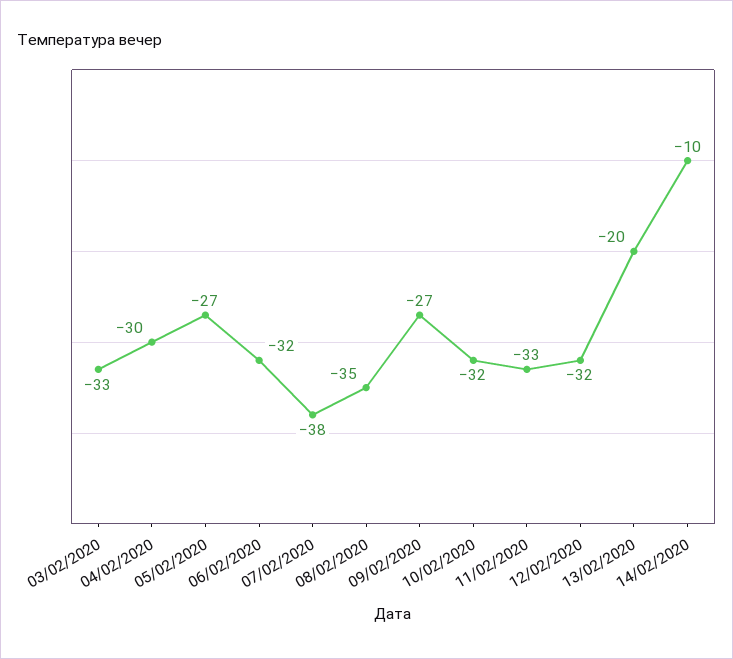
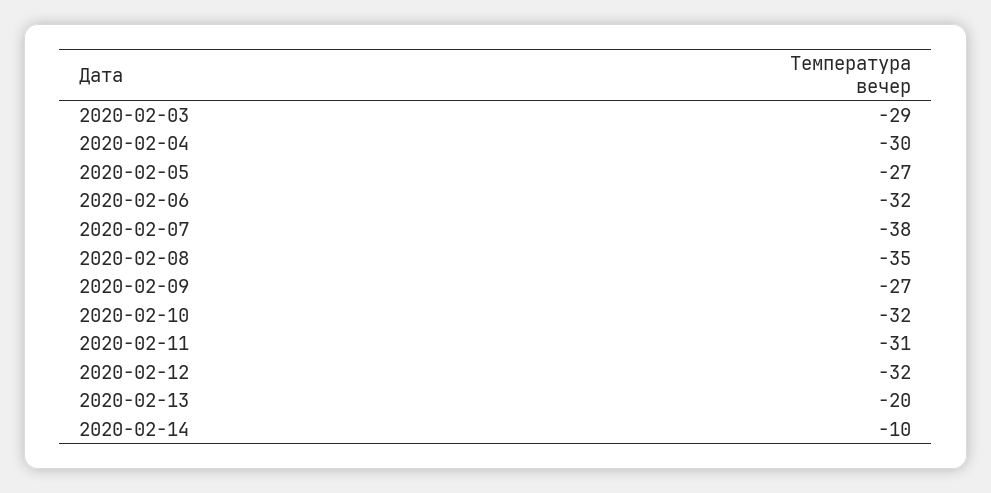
  {
-   "03/02/2020": -33,
+   "03/02/2020": -29,
    "04/02/2020": -30,
    "05/02/2020": -27,
    "06/02/2020": -32,
    "07/02/2020": -38,
    "08/02/2020": -35,
    "09/02/2020": -27,
    "10/02/2020": -32,
-   "11/02/2020": -33,
+   "11/02/2020": -31,
    "12/02/2020": -32,
    "13/02/2020": -20,
    "14/02/2020": -10
  }

